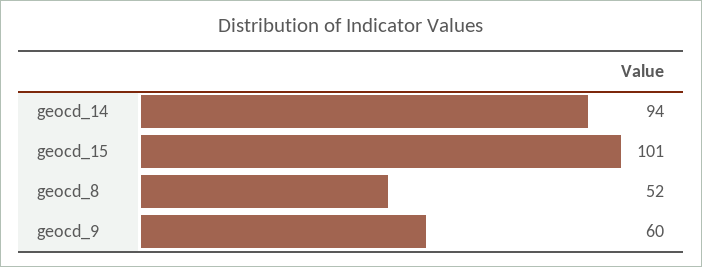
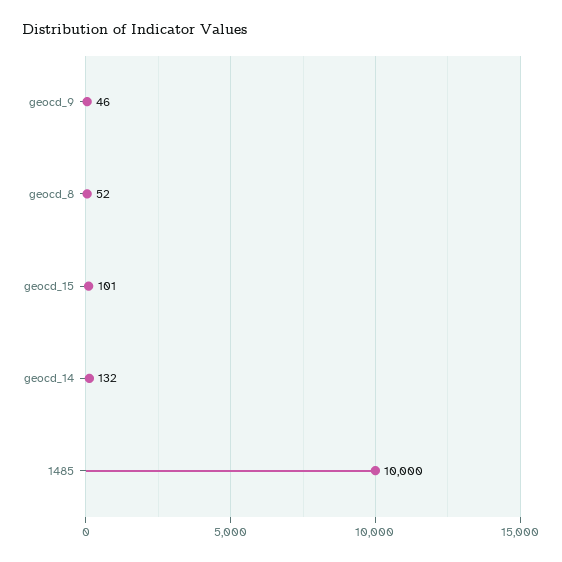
  {
-   "geocd_14": 94,
+   "geocd_14": 132,
    "geocd_15": 101,
    "geocd_8": 52,
-   "geocd_9": 60
+   "geocd_9": 46,
+   "1485": 10000
  }

